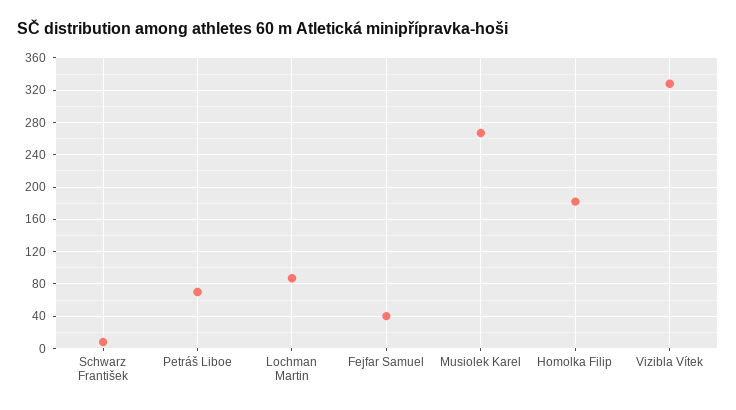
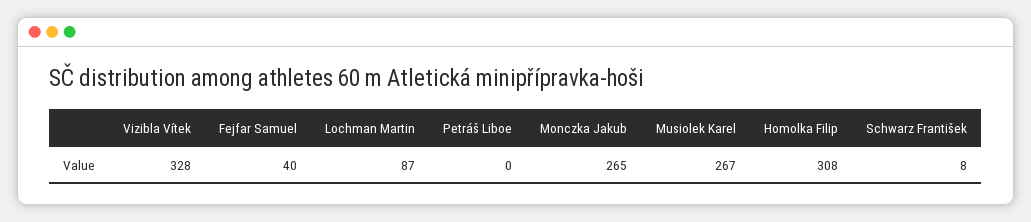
  {
    "Schwarz František": 8,
-   "Petráš Liboe": 70,
+   "Petráš Liboe": 0,
    "Lochman Martin": 87,
    "Fejfar Samuel": 40,
    "Musiolek Karel": 267,
-   "Homolka Filip": 180,
+   "Homolka Filip": 308,
-   "Vizibla Vítek": 328
+   "Vizibla Vítek": 328,
+   "Monczka Jakub": 265
  }

